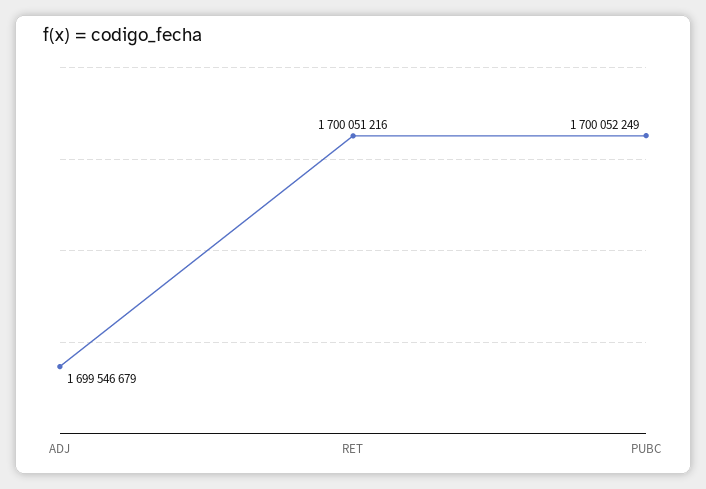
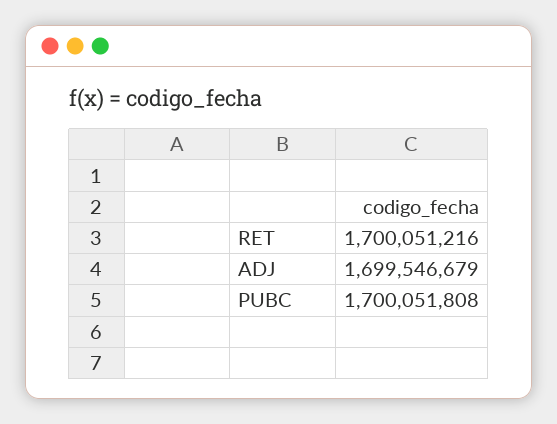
  {
    "ADJ": 1699546679,
    "RET": 1700051216,
-   "PUBC": 1700052249
+   "PUBC": 1700051808
  }

